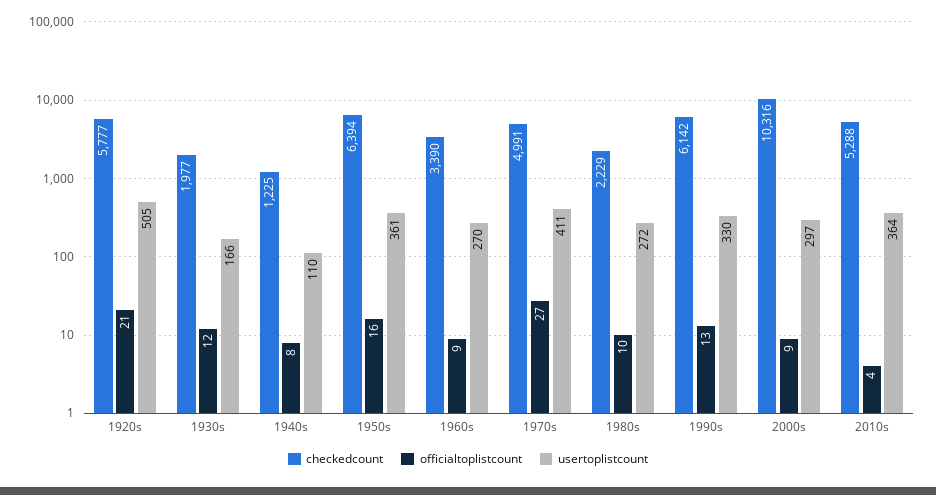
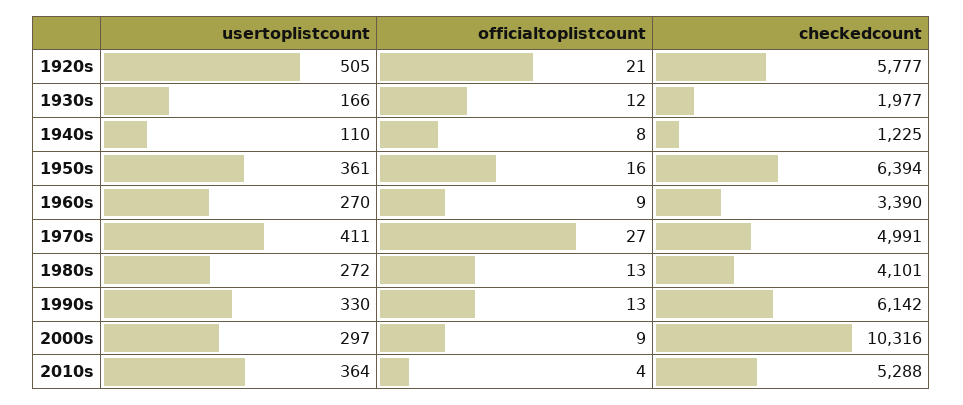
  {
    "checkedcount": {
      "1920s": 5777,
      "1930s": 1977,
      "1940s": 1225,
      "1950s": 6394,
      "1960s": 3390,
      "1970s": 4991,
-     "1980s": 2229,
+     "1980s": 4101,
      "1990s": 6142,
      "2000s": 10316,
      "2010s": 5288
    },
    "officialtoplistcount": {
      "1920s": 21,
      "1930s": 12,
      "1940s": 8,
      "1950s": 16,
      "1960s": 9,
      "1970s": 27,
-     "1980s": 10,
+     "1980s": 13,
      "1990s": 13,
      "2000s": 9,
      "2010s": 4
    },
    "usertoplistcount": {
      "1920s": 505,
      "1930s": 166,
      "1940s": 110,
      "1950s": 361,
      "1960s": 270,
      "1970s": 411,
      "1980s": 272,
      "1990s": 330,
      "2000s": 297,
      "2010s": 364
    }
  }

